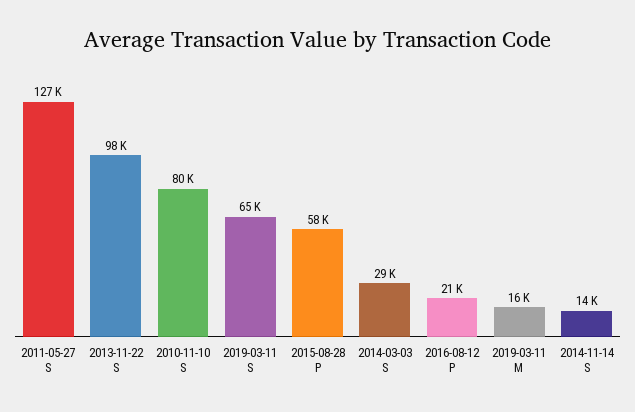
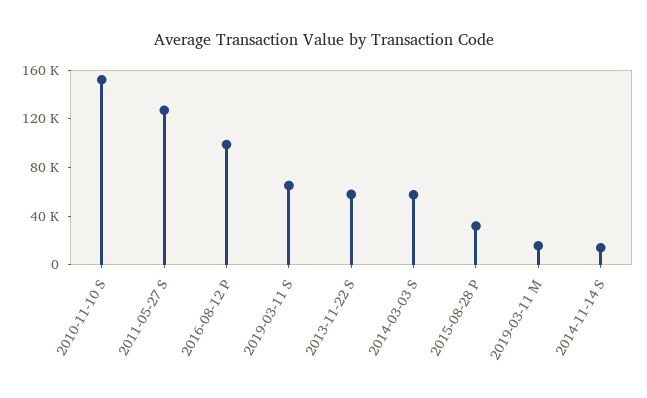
  {
    "2011-05-27 S": 127000,
-   "2013-11-22 S": 98000,
+   "2013-11-22 S": 60000,
-   "2010-11-10 S": 80000,
+   "2010-11-10 S": 150000,
    "2019-03-11 S": 65000,
-   "2015-08-28 P": 58000,
+   "2015-08-28 P": 30000,
-   "2014-03-03 S": 29000,
+   "2014-03-03 S": 60000,
-   "2016-08-12 P": 21000,
+   "2016-08-12 P": 100000,
    "2019-03-11 M": 16000,
    "2014-11-14 S": 14000
  }

